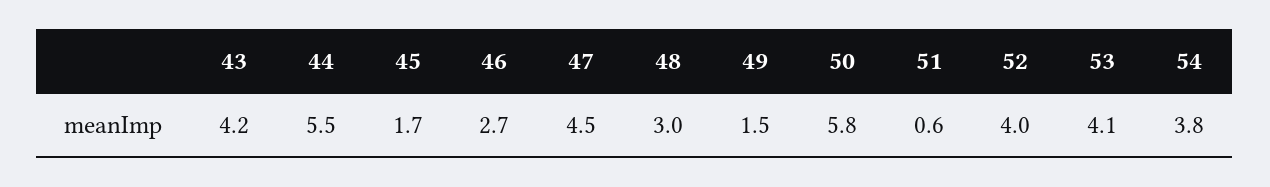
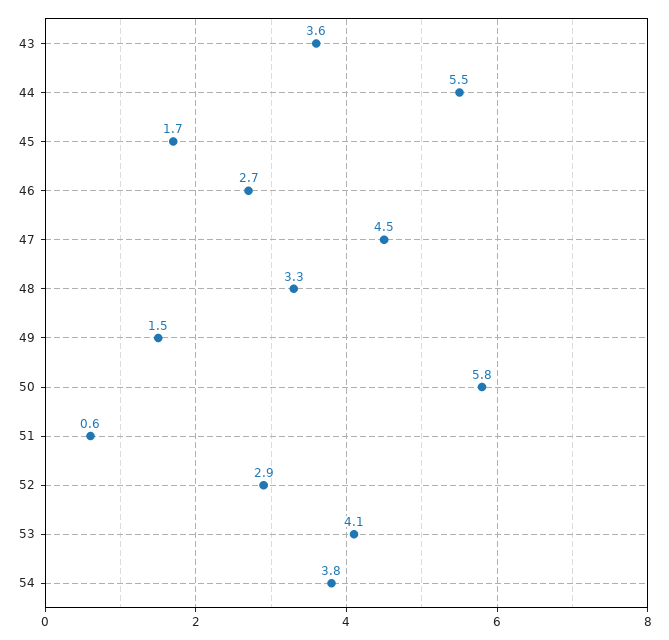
  {
-   "43": 4.2,
+   "43": 3.6,
    "44": 5.5,
    "45": 1.7,
    "46": 2.7,
    "47": 4.5,
-   "48": 3,
+   "48": 3.3,
    "49": 1.5,
    "50": 5.8,
    "51": 0.6,
-   "52": 4,
+   "52": 2.9,
    "53": 4.1,
    "54": 3.8
  }

